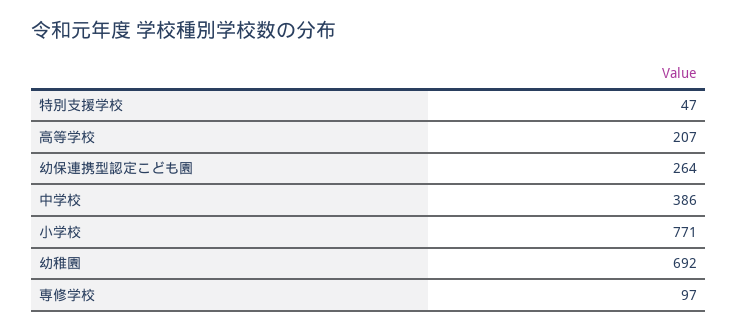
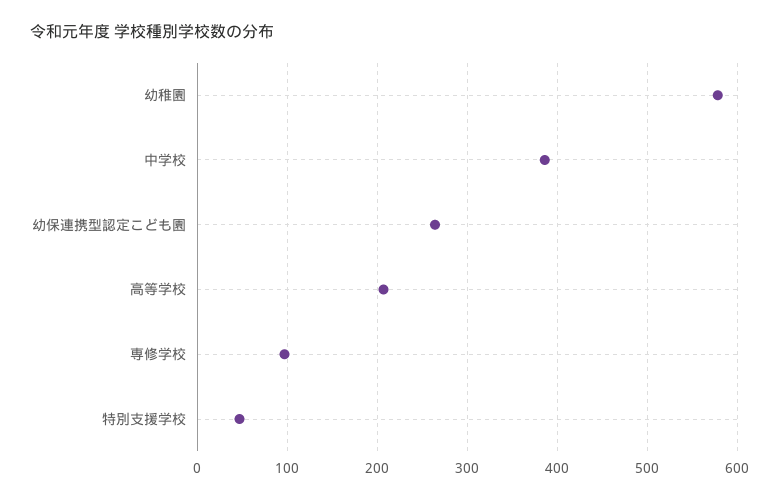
  {
    "特別支援学校": 47,
    "高等学校": 207,
    "幼保連携型認定こども園": 264,
    "中学校": 386,
-   "小学校": 771,
-   "幼稚園": 692,
+   "幼稚園": 580,
    "専修学校": 97
  }

